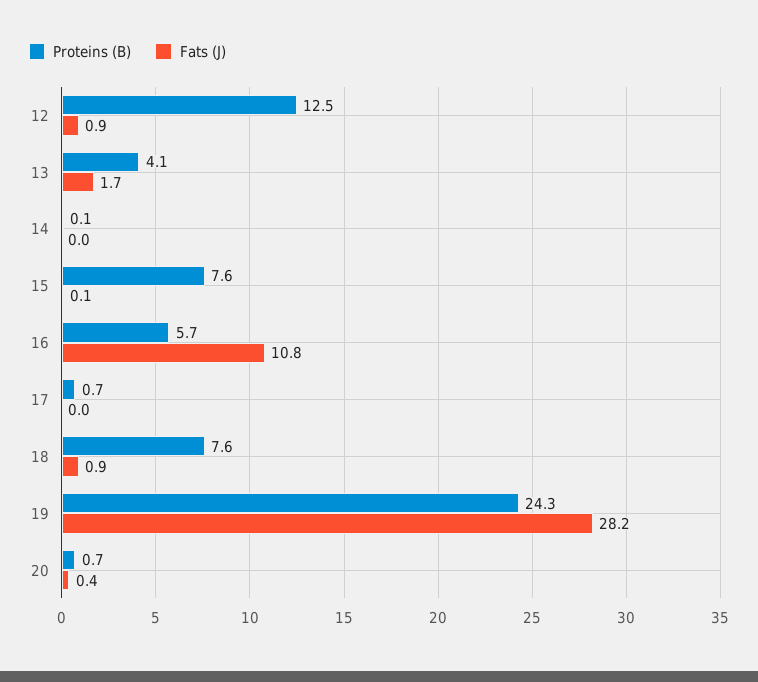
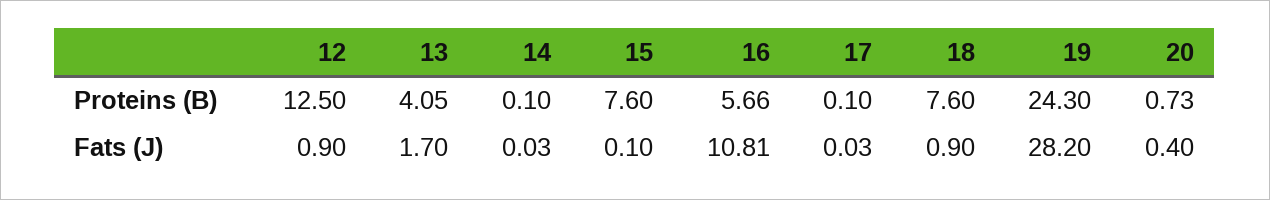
  {
    "Proteins (B)": {
      "12": 12.5,
      "13": 4.05,
      "14": 0.1,
      "15": 7.6,
      "16": 5.66,
-     "17": 0.7,
+     "17": 0.1,
      "18": 7.6,
      "19": 24.3,
      "20": 0.73
    },
    "Fats (J)": {
      "12": 0.9,
      "13": 1.7,
      "14": 0.03,
      "15": 0.1,
      "16": 10.81,
      "17": 0.03,
      "18": 0.9,
      "19": 28.2,
      "20": 0.4
    }
  }

